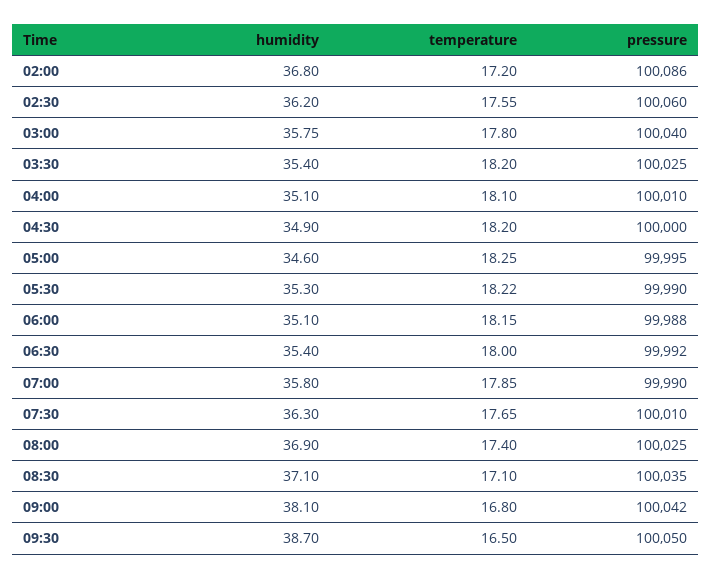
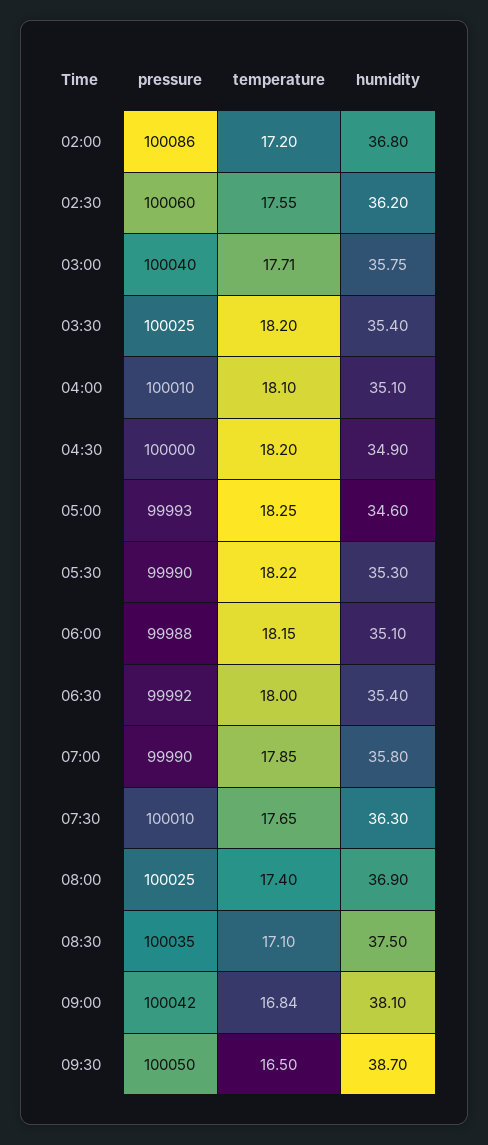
  {
    "humidity": {
      "02:00": 36.8,
      "02:30": 36.2,
      "03:00": 35.75,
      "03:30": 35.4,
      "04:00": 35.1,
      "04:30": 34.9,
      "05:00": 34.6,
      "05:30": 35.3,
      "06:00": 35.1,
      "06:30": 35.4,
      "07:00": 35.8,
      "07:30": 36.3,
      "08:00": 36.9,
-     "08:30": 37.1,
+     "08:30": 37.5,
      "09:00": 38.1,
      "09:30": 38.7
    },
    "temperature": {
      "02:00": 17.2,
      "02:30": 17.55,
-     "03:00": 17.8,
+     "03:00": 17.71,
      "03:30": 18.2,
      "04:00": 18.1,
      "04:30": 18.2,
      "05:00": 18.25,
      "05:30": 18.22,
      "06:00": 18.15,
      "06:30": 18,
      "07:00": 17.85,
      "07:30": 17.65,
      "08:00": 17.4,
      "08:30": 17.1,
-     "09:00": 16.8,
+     "09:00": 16.84,
      "09:30": 16.5
    },
    "pressure": {
      "02:00": 100086,
      "02:30": 100060,
      "03:00": 100040,
      "03:30": 100025,
      "04:00": 100010,
      "04:30": 100000,
-     "05:00": 99995,
+     "05:00": 99993,
      "05:30": 99990,
      "06:00": 99988,
      "06:30": 99992,
      "07:00": 99990,
      "07:30": 100010,
      "08:00": 100025,
      "08:30": 100035,
      "09:00": 100042,
      "09:30": 100050
    }
  }

